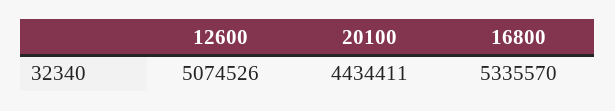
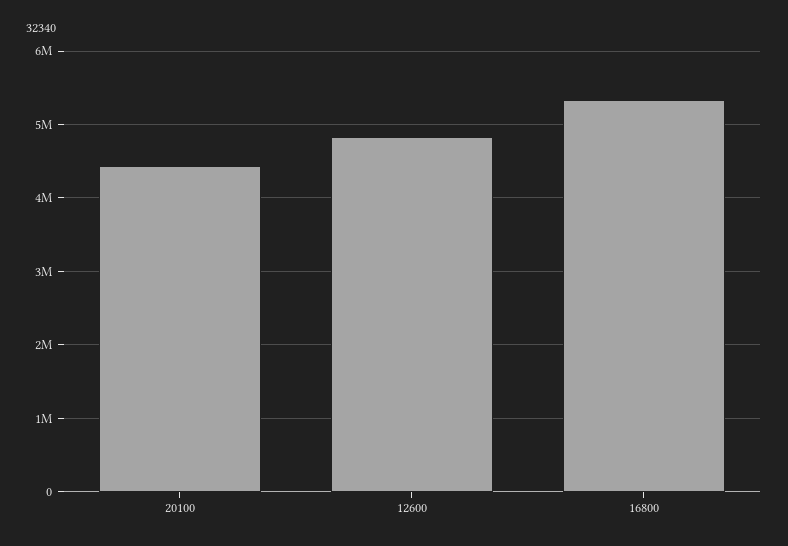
  {
-   "12600": 5074526,
+   "12600": 4800000,
    "20100": 4434411,
    "16800": 5335570
  }

